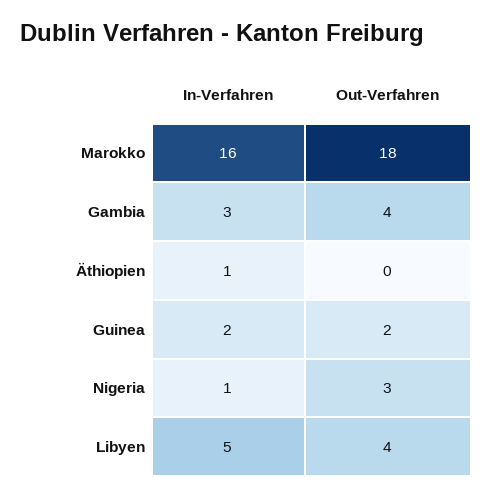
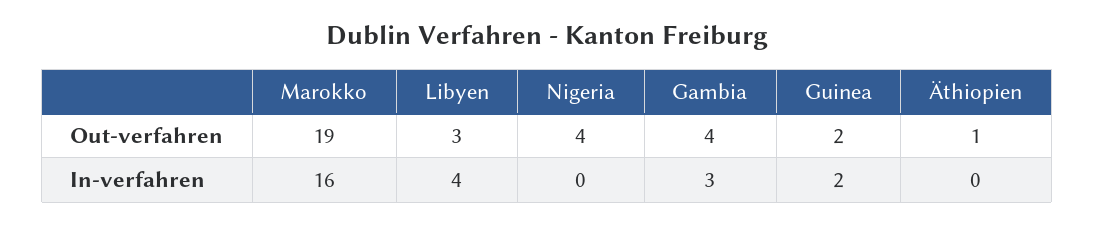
  {
    "In-Verfahren": {
      "Marokko": 16,
      "Gambia": 3,
-     "Äthiopien": 1,
+     "Äthiopien": 0,
      "Guinea": 2,
-     "Nigeria": 1,
+     "Nigeria": 0,
-     "Libyen": 5
+     "Libyen": 4
    },
    "Out-Verfahren": {
-     "Marokko": 18,
+     "Marokko": 19,
      "Gambia": 4,
-     "Äthiopien": 0,
+     "Äthiopien": 1,
      "Guinea": 2,
-     "Nigeria": 3,
+     "Nigeria": 4,
-     "Libyen": 4
+     "Libyen": 3
    }
  }

